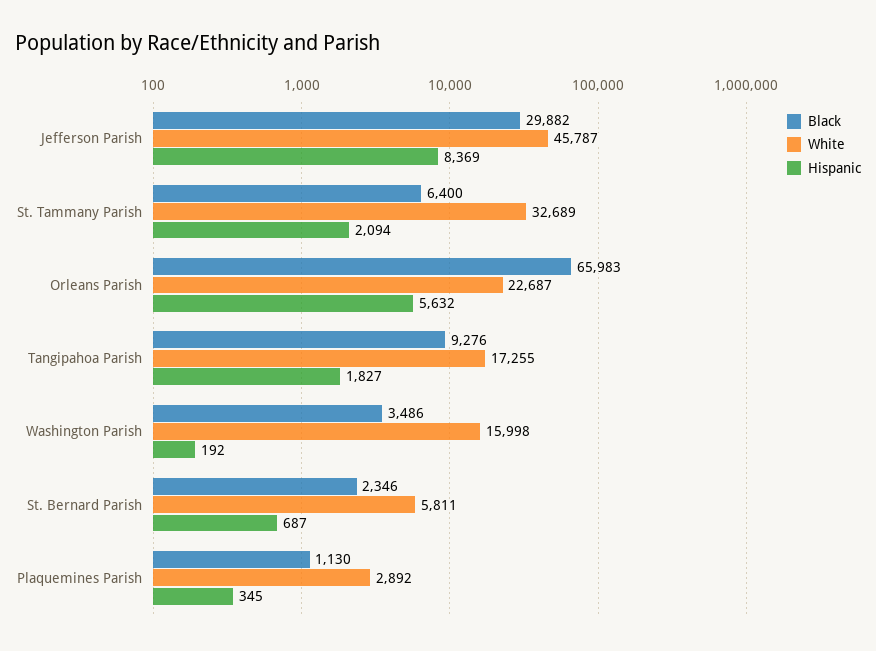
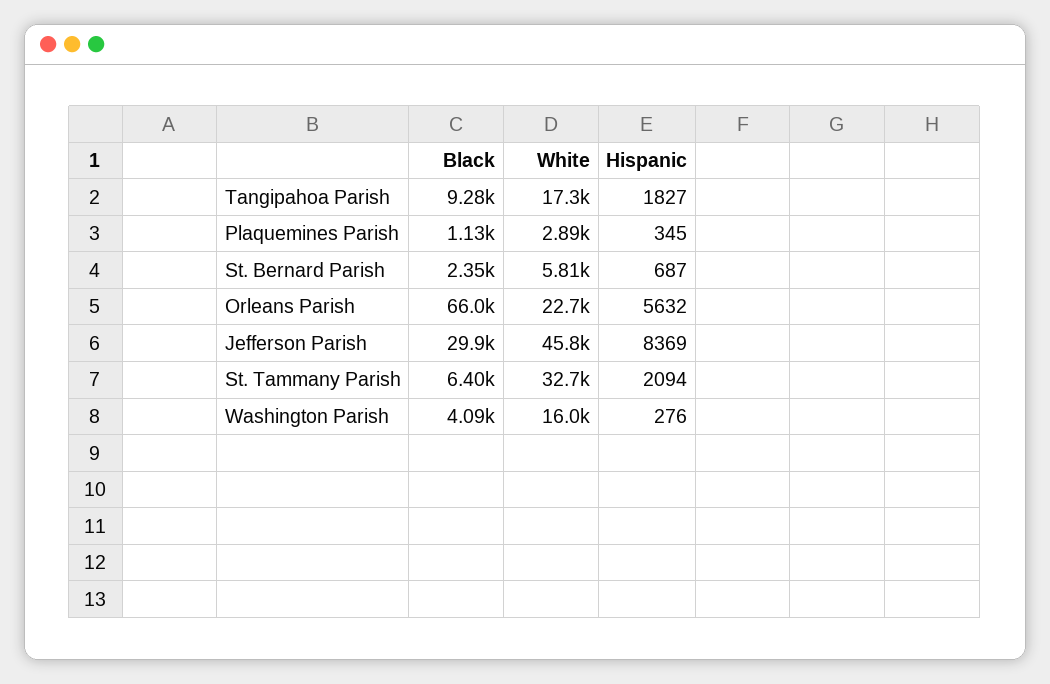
  {
    "Black": {
      "Jefferson Parish": 29882,
      "St. Tammany Parish": 6400,
      "Orleans Parish": 65983,
      "Tangipahoa Parish": 9276,
-     "Washington Parish": 3486,
+     "Washington Parish": 4090,
      "St. Bernard Parish": 2346,
      "Plaquemines Parish": 1130
    },
    "White": {
      "Jefferson Parish": 45787,
      "St. Tammany Parish": 32689,
      "Orleans Parish": 22687,
      "Tangipahoa Parish": 17255,
      "Washington Parish": 15998,
      "St. Bernard Parish": 5811,
      "Plaquemines Parish": 2892
    },
    "Hispanic": {
      "Jefferson Parish": 8369,
      "St. Tammany Parish": 2094,
      "Orleans Parish": 5632,
      "Tangipahoa Parish": 1827,
-     "Washington Parish": 192,
+     "Washington Parish": 276,
      "St. Bernard Parish": 687,
      "Plaquemines Parish": 345
    }
  }

